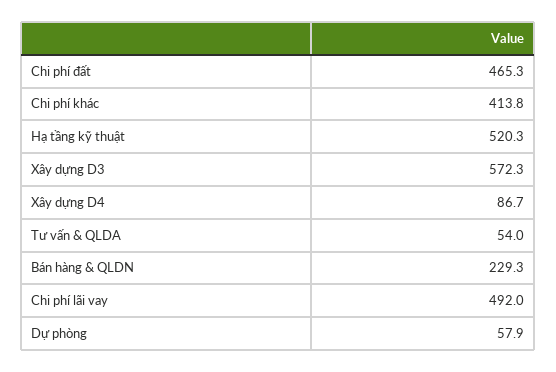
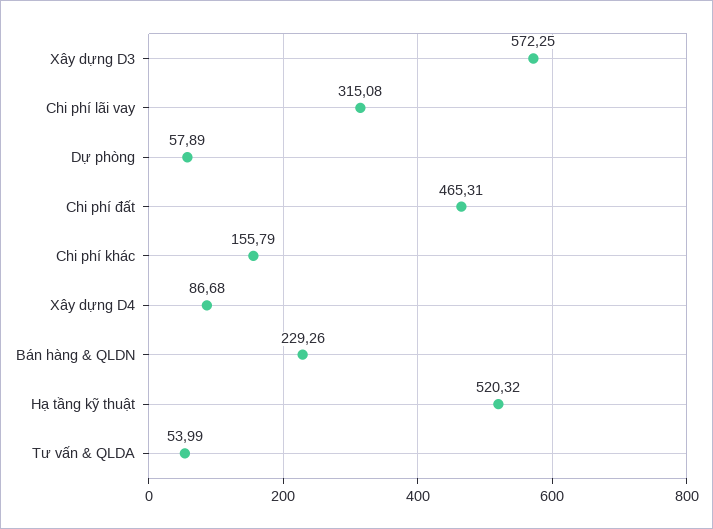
  {
    "Chi phí đất": 465.31,
-   "Chi phí khác": 413.8,
+   "Chi phí khác": 155.79,
    "Hạ tầng kỹ thuật": 520.32,
    "Xây dựng D3": 572.25,
    "Xây dựng D4": 86.68,
    "Tư vấn & QLDA": 53.99,
    "Bán hàng & QLDN": 229.26,
-   "Chi phí lãi vay": 492,
+   "Chi phí lãi vay": 315.08,
    "Dự phòng": 57.89
  }

